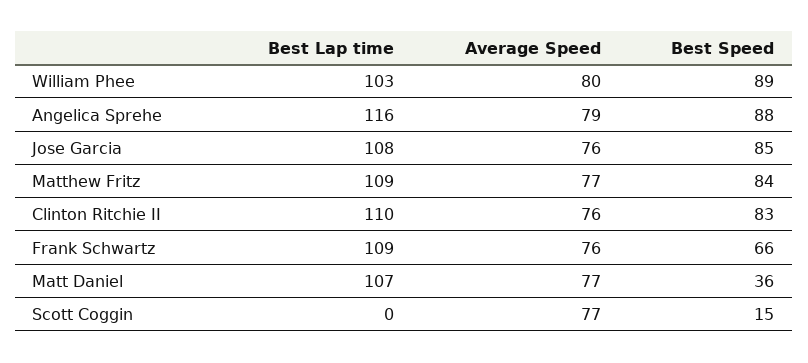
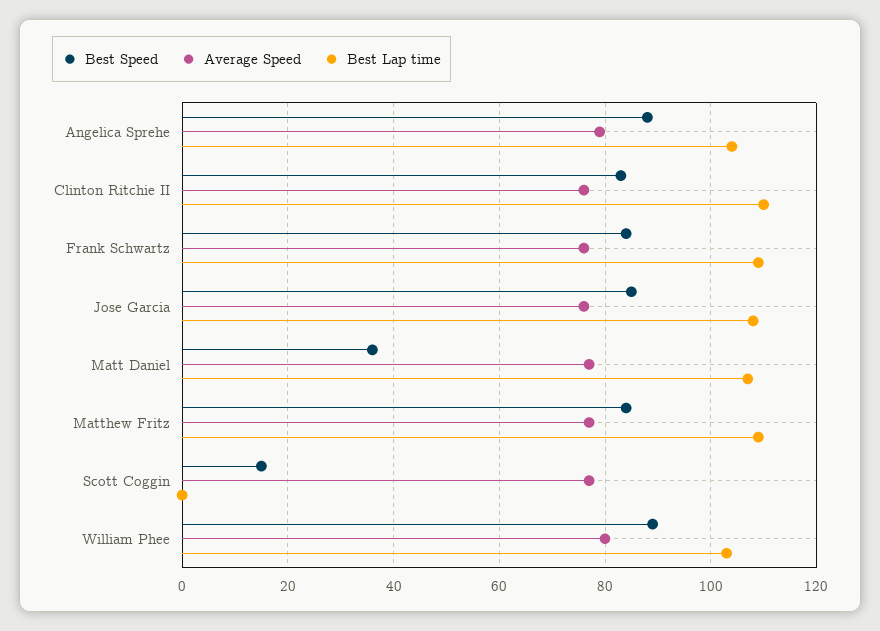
  {
    "Best Lap time": {
      "William Phee": 103,
-     "Angelica Sprehe": 116,
+     "Angelica Sprehe": 105,
      "Jose Garcia": 108,
      "Matthew Fritz": 109,
      "Clinton Ritchie II": 110,
      "Frank Schwartz": 109,
      "Matt Daniel": 107,
      "Scott Coggin": 0
    },
    "Average Speed": {
      "William Phee": 80,
      "Angelica Sprehe": 79,
      "Jose Garcia": 76,
      "Matthew Fritz": 77,
      "Clinton Ritchie II": 76,
      "Frank Schwartz": 76,
      "Matt Daniel": 77,
      "Scott Coggin": 77
    },
    "Best Speed": {
      "William Phee": 89,
      "Angelica Sprehe": 88,
      "Jose Garcia": 85,
      "Matthew Fritz": 84,
      "Clinton Ritchie II": 83,
-     "Frank Schwartz": 66,
+     "Frank Schwartz": 85,
      "Matt Daniel": 36,
      "Scott Coggin": 15
    }
  }

